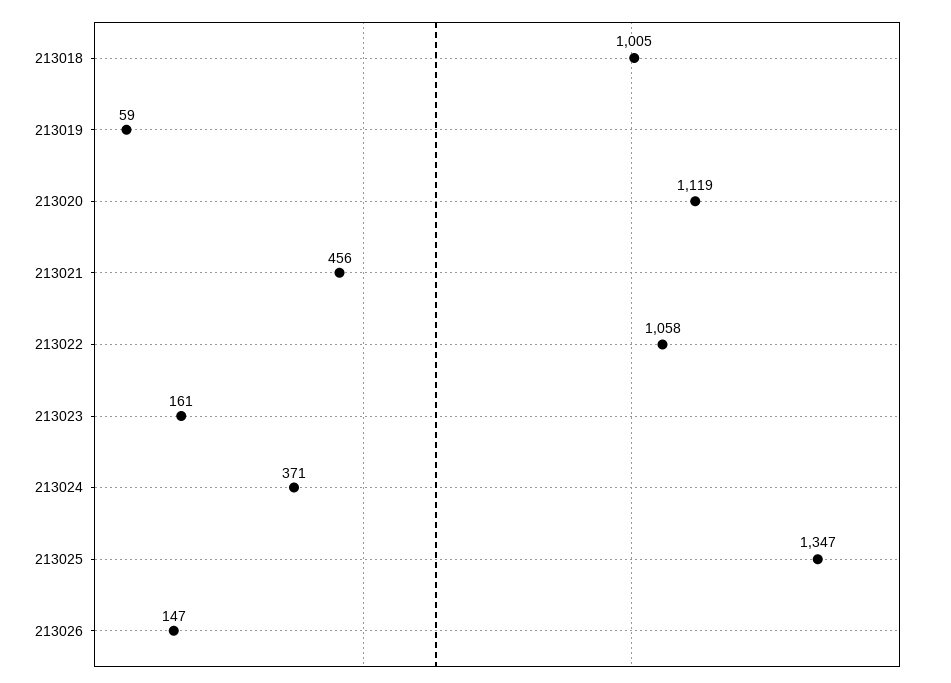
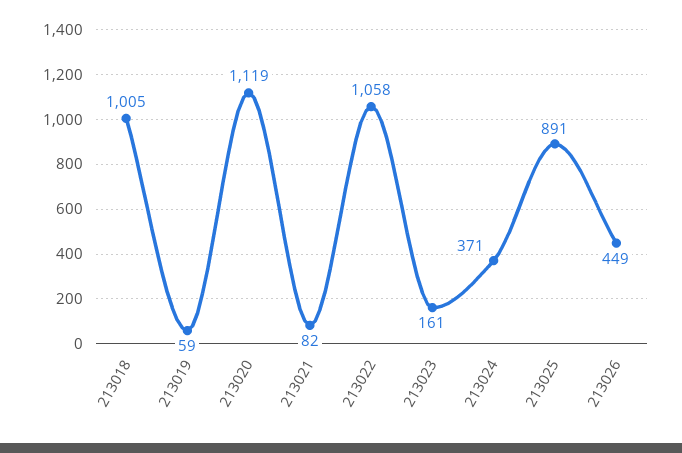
  {
    "213018": 1005,
    "213019": 59,
    "213020": 1119,
-   "213021": 456,
+   "213021": 82,
    "213022": 1058,
    "213023": 161,
    "213024": 371,
-   "213025": 1347,
+   "213025": 891,
-   "213026": 147
+   "213026": 449
  }

